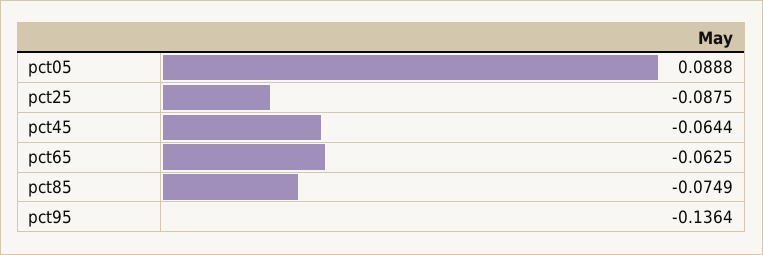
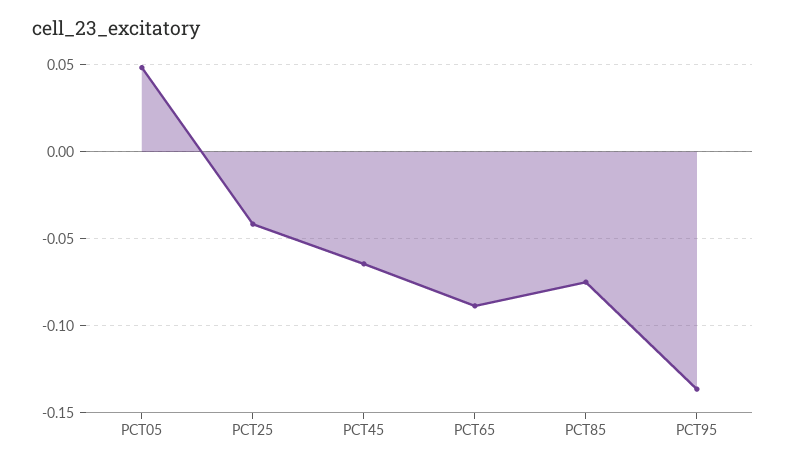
  {
-   "pct05": 0.0888,
+   "pct05": 0.05,
-   "pct25": -0.0875,
+   "pct25": -0.04,
    "pct45": -0.0644,
-   "pct65": -0.0625,
+   "pct65": -0.09,
    "pct85": -0.0749,
    "pct95": -0.1364
  }

